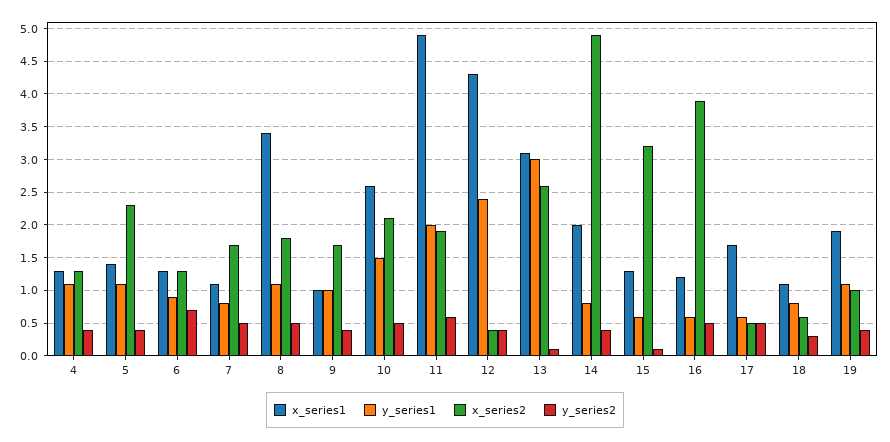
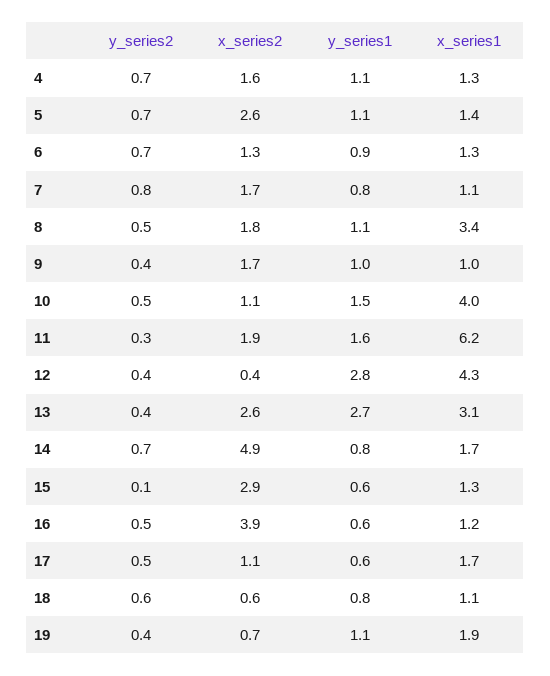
  {
    "x_series1": {
      "4": 1.3,
      "5": 1.4,
      "6": 1.3,
      "7": 1.1,
      "8": 3.4,
      "9": 1,
-     "10": 2.6,
+     "10": 4,
-     "11": 4.9,
+     "11": 6.2,
      "12": 4.3,
      "13": 3.1,
-     "14": 2,
+     "14": 1.7,
      "15": 1.3,
      "16": 1.2,
      "17": 1.7,
      "18": 1.1,
      "19": 1.9
    },
    "y_series1": {
      "4": 1.1,
      "5": 1.1,
      "6": 0.9,
      "7": 0.8,
      "8": 1.1,
      "9": 1,
      "10": 1.5,
-     "11": 2,
+     "11": 1.6,
-     "12": 2.4,
+     "12": 2.8,
-     "13": 3,
+     "13": 2.7,
      "14": 0.8,
      "15": 0.6,
      "16": 0.6,
      "17": 0.6,
      "18": 0.8,
      "19": 1.1
    },
    "x_series2": {
-     "4": 1.3,
+     "4": 1.6,
-     "5": 2.3,
+     "5": 2.6,
      "6": 1.3,
      "7": 1.7,
      "8": 1.8,
      "9": 1.7,
-     "10": 2.1,
+     "10": 1.1,
      "11": 1.9,
      "12": 0.4,
      "13": 2.6,
      "14": 4.9,
-     "15": 3.2,
+     "15": 2.9,
      "16": 3.9,
-     "17": 0.5,
+     "17": 1.1,
      "18": 0.6,
-     "19": 1
+     "19": 0.7
    },
    "y_series2": {
-     "4": 0.4,
+     "4": 0.7,
-     "5": 0.4,
+     "5": 0.7,
      "6": 0.7,
-     "7": 0.5,
+     "7": 0.8,
      "8": 0.5,
      "9": 0.4,
      "10": 0.5,
-     "11": 0.6,
+     "11": 0.3,
      "12": 0.4,
-     "13": 0.1,
+     "13": 0.4,
-     "14": 0.4,
+     "14": 0.7,
      "15": 0.1,
      "16": 0.5,
      "17": 0.5,
-     "18": 0.3,
+     "18": 0.6,
      "19": 0.4
    }
  }

